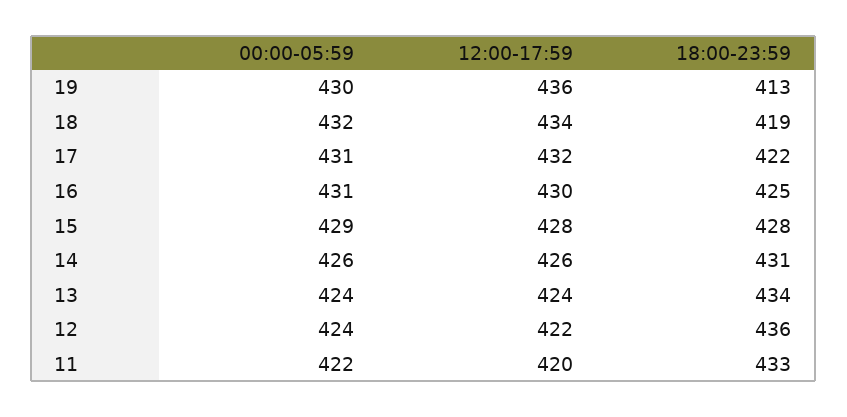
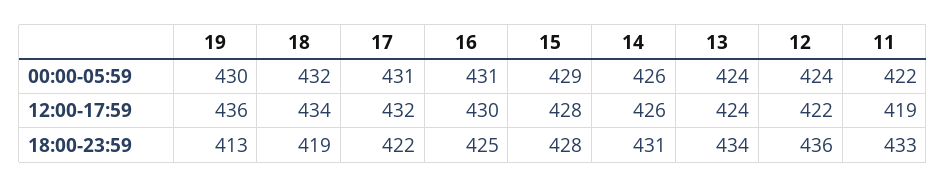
  {
    "00:00-05:59": {
      "19": 430,
      "18": 432,
      "17": 431,
      "16": 431,
      "15": 429,
      "14": 426,
      "13": 424,
      "12": 424,
      "11": 422
    },
    "12:00-17:59": {
      "19": 436,
      "18": 434,
      "17": 432,
      "16": 430,
      "15": 428,
      "14": 426,
      "13": 424,
      "12": 422,
-     "11": 420
+     "11": 419
    },
    "18:00-23:59": {
      "19": 413,
      "18": 419,
      "17": 422,
      "16": 425,
      "15": 428,
      "14": 431,
      "13": 434,
      "12": 436,
      "11": 433
    }
  }

